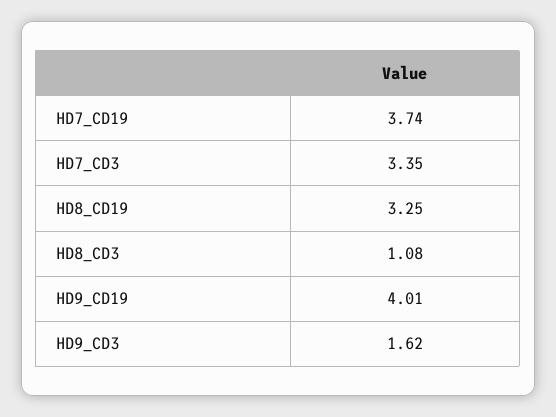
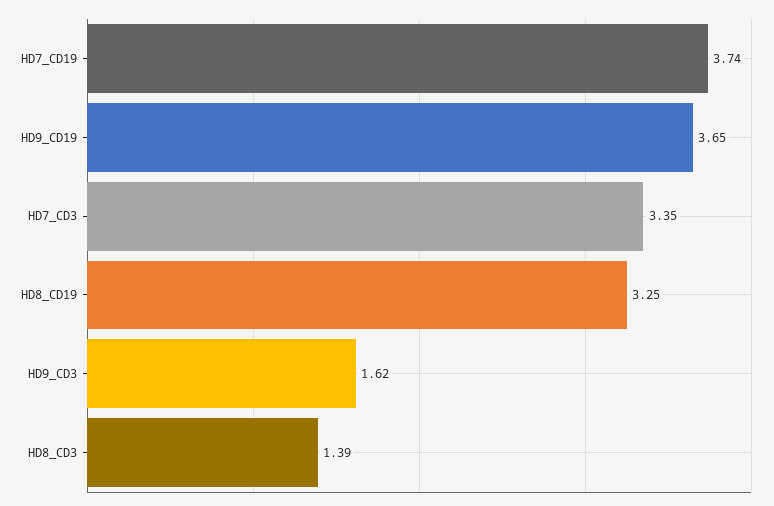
  {
    "HD7_CD19": 3.74,
    "HD7_CD3": 3.35,
    "HD8_CD19": 3.25,
-   "HD8_CD3": 1.08,
+   "HD8_CD3": 1.39,
-   "HD9_CD19": 4.01,
+   "HD9_CD19": 3.65,
    "HD9_CD3": 1.62
  }

